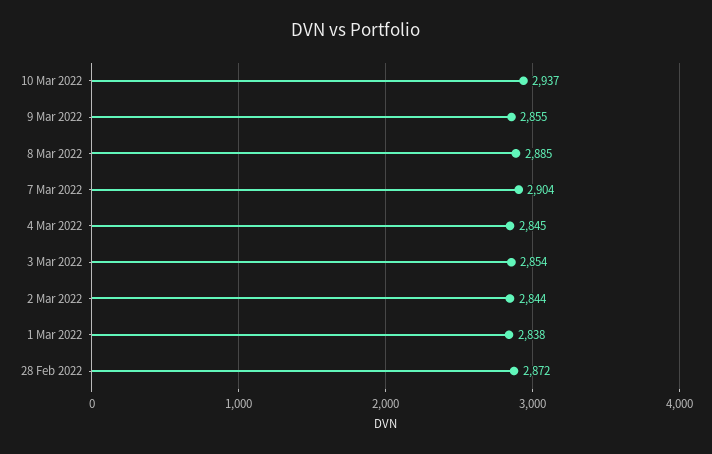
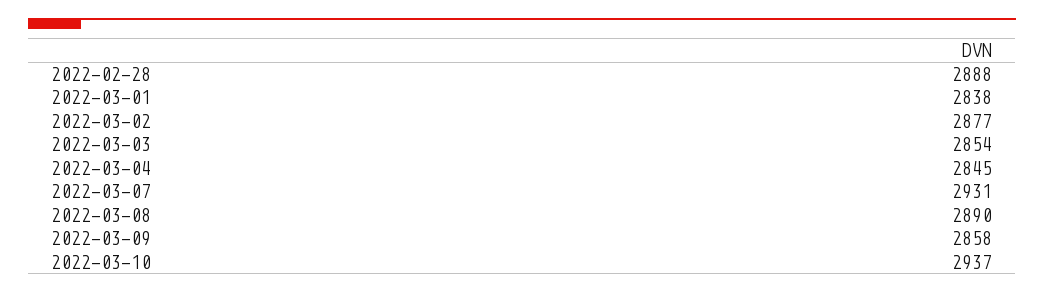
  {
    "10 Mar 2022": 2937,
-   "9 Mar 2022": 2855,
+   "9 Mar 2022": 2858,
-   "8 Mar 2022": 2885,
+   "8 Mar 2022": 2890,
-   "7 Mar 2022": 2904,
+   "7 Mar 2022": 2931,
    "4 Mar 2022": 2845,
    "3 Mar 2022": 2854,
-   "2 Mar 2022": 2844,
+   "2 Mar 2022": 2877,
    "1 Mar 2022": 2838,
-   "28 Feb 2022": 2872
+   "28 Feb 2022": 2888
  }

